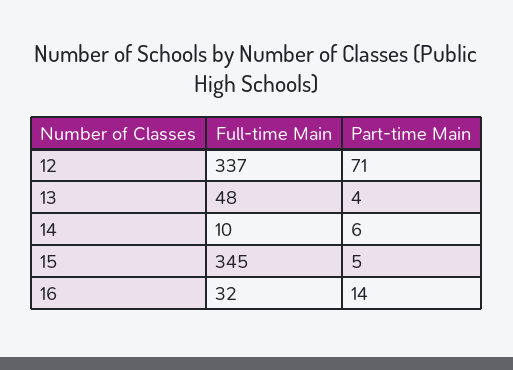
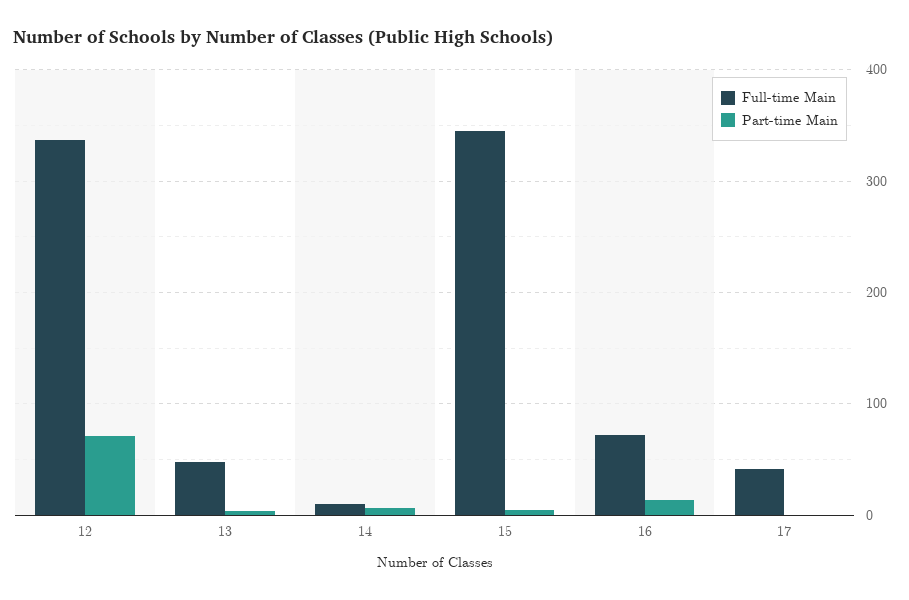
  {
    "Full-time Main": {
      "12": 337,
      "13": 48,
      "14": 10,
      "15": 345,
-     "16": 32
+     "16": 70,
+     "17": 40
    },
    "Part-time Main": {
      "12": 71,
      "13": 4,
      "14": 6,
      "15": 5,
-     "16": 14
+     "16": 14,
+     "17": 0
    }
  }

